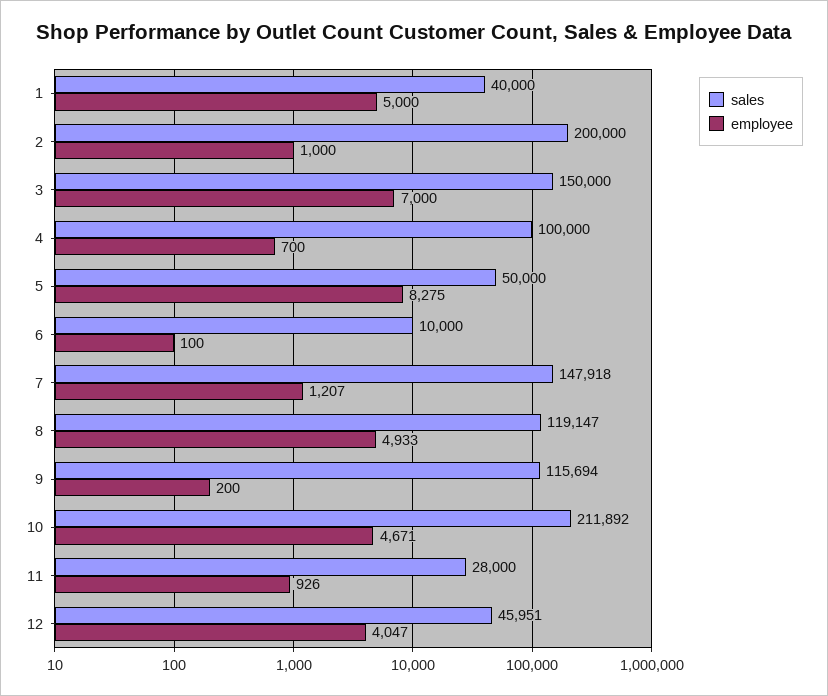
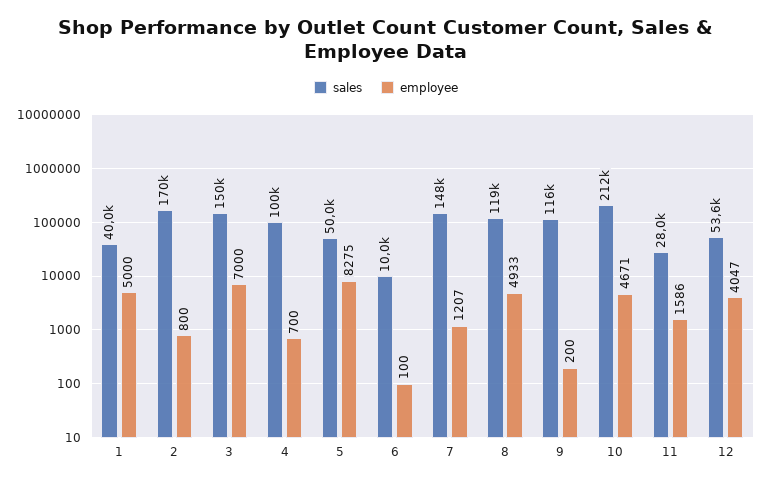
  {
    "sales": {
      "1": 40000,
-     "2": 200000,
+     "2": 170000,
      "3": 150000,
      "4": 100000,
      "5": 50000,
      "6": 10000,
      "7": 147918,
      "8": 119147,
      "9": 115694,
      "10": 211892,
      "11": 28000,
-     "12": 45951
+     "12": 53600
    },
    "employee": {
      "1": 5000,
-     "2": 1000,
+     "2": 800,
      "3": 7000,
      "4": 700,
      "5": 8275,
      "6": 100,
      "7": 1207,
      "8": 4933,
      "9": 200,
      "10": 4671,
-     "11": 926,
+     "11": 1586,
      "12": 4047
    }
  }

